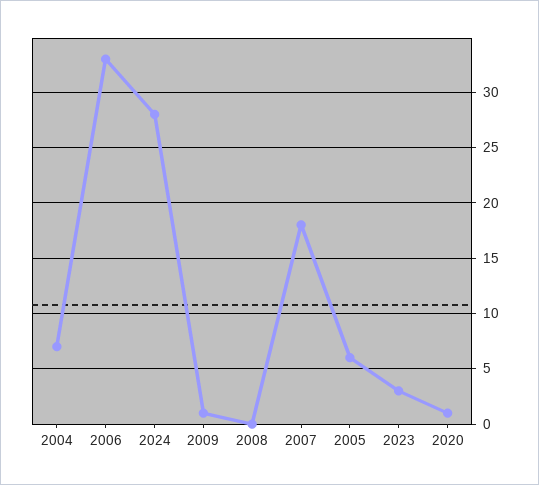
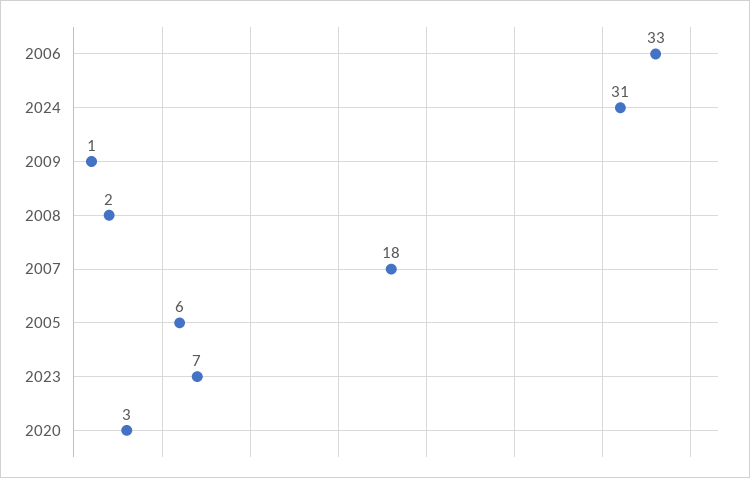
  {
-   "2004": 7,
    "2006": 33,
-   "2024": 28,
+   "2024": 31,
    "2009": 1,
-   "2008": 0,
+   "2008": 2,
    "2007": 18,
    "2005": 6,
-   "2023": 3,
+   "2023": 7,
-   "2020": 1
+   "2020": 3
  }

